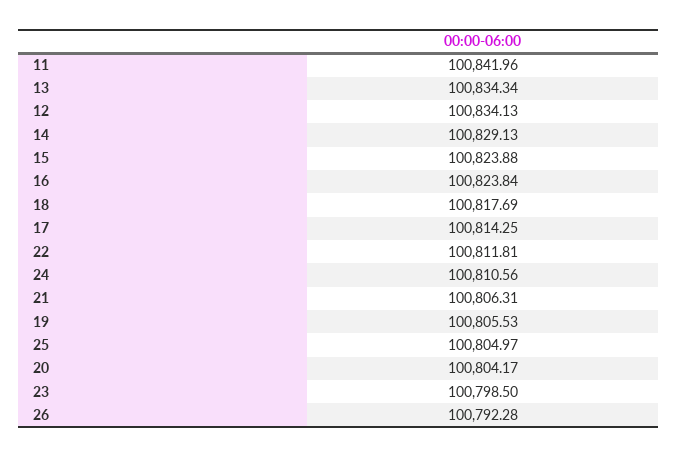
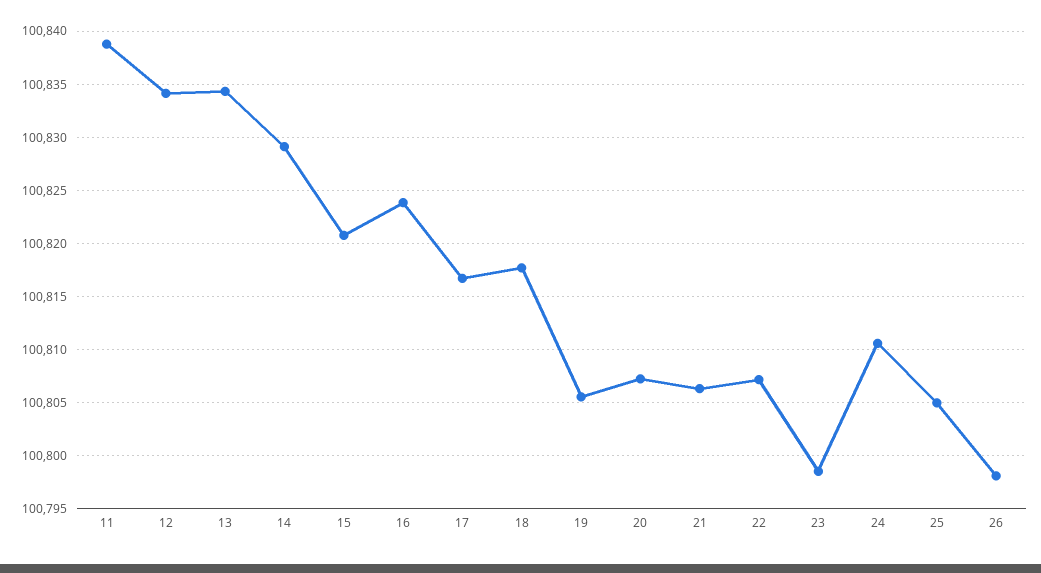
  {
-   "11": 100841.96,
+   "11": 100839,
    "13": 100834.34,
    "12": 100834.13,
    "14": 100829.13,
-   "15": 100823.88,
+   "15": 100821,
    "16": 100823.84,
    "18": 100817.69,
-   "17": 100814.25,
+   "17": 100817,
-   "22": 100811.81,
+   "22": 100807,
    "24": 100810.56,
    "21": 100806.31,
    "19": 100805.53,
    "25": 100804.97,
-   "20": 100804.17,
+   "20": 100807,
    "23": 100798.5,
-   "26": 100792.28
+   "26": 100798
  }

